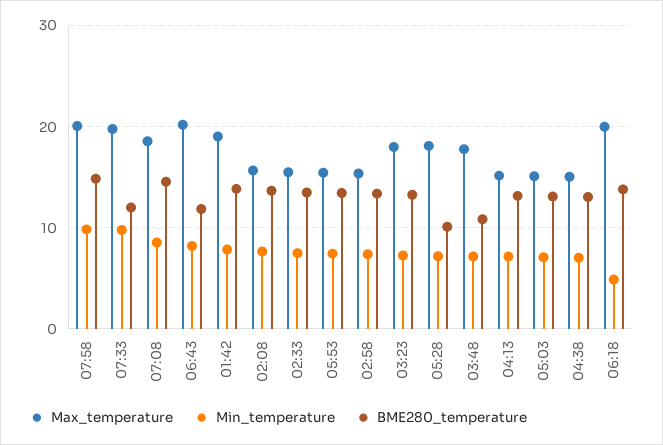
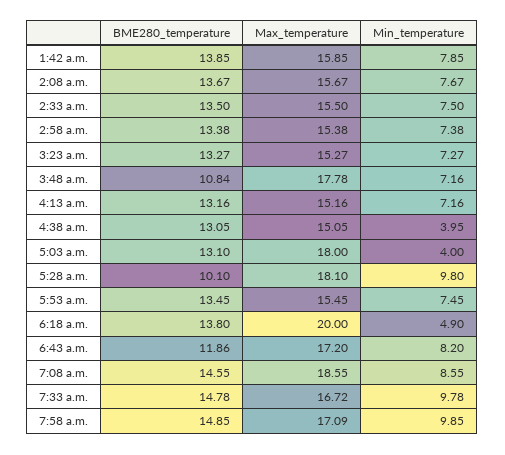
  {
    "Max_temperature": {
-     "07:58": 20,
+     "07:58": 17.09,
-     "07:33": 20,
+     "07:33": 16.72,
      "07:08": 18.55,
-     "06:43": 20,
+     "06:43": 17.2,
-     "01:42": 19,
+     "01:42": 15.85,
      "02:08": 15.67,
      "02:33": 15.5,
      "05:53": 15.45,
      "02:58": 15.38,
-     "03:23": 18,
+     "03:23": 15.27,
      "05:28": 18.1,
      "03:48": 17.78,
      "04:13": 15.16,
-     "05:03": 15,
+     "05:03": 18,
      "04:38": 15.05,
      "06:18": 20
    },
    "Min_temperature": {
      "07:58": 9.85,
      "07:33": 9.78,
      "07:08": 8.55,
      "06:43": 8.2,
      "01:42": 7.85,
      "02:08": 7.67,
      "02:33": 7.5,
      "05:53": 7.45,
      "02:58": 7.38,
      "03:23": 7.27,
-     "05:28": 7,
+     "05:28": 9.8,
      "03:48": 7.16,
      "04:13": 7.16,
-     "05:03": 7,
+     "05:03": 4,
-     "04:38": 7,
+     "04:38": 3.95,
      "06:18": 4.9
    },
    "BME280_temperature": {
      "07:58": 14.85,
-     "07:33": 12,
+     "07:33": 14.78,
      "07:08": 14.55,
      "06:43": 11.86,
      "01:42": 13.85,
      "02:08": 13.67,
      "02:33": 13.5,
      "05:53": 13.45,
      "02:58": 13.38,
      "03:23": 13.27,
      "05:28": 10.1,
      "03:48": 10.84,
      "04:13": 13.16,
      "05:03": 13.1,
      "04:38": 13.05,
      "06:18": 13.8
    }
  }

